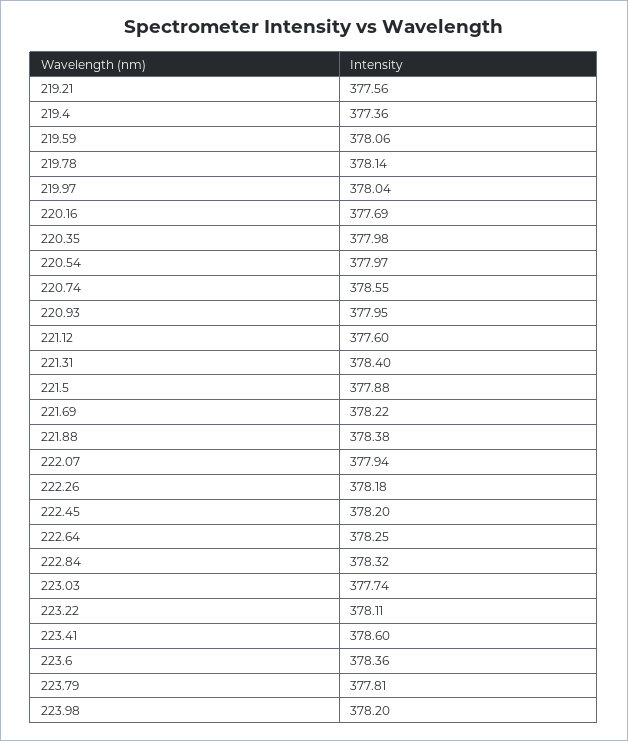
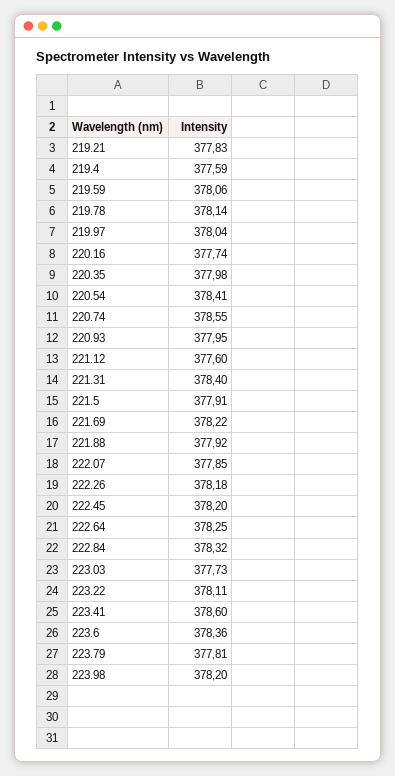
  {
-   "219.21": 377.56,
+   "219.21": 377.83,
-   "219.4": 377.36,
+   "219.4": 377.59,
    "219.59": 378.06,
    "219.78": 378.14,
    "219.97": 378.04,
-   "220.16": 377.69,
+   "220.16": 377.74,
    "220.35": 377.98,
-   "220.54": 377.97,
+   "220.54": 378.41,
    "220.74": 378.55,
    "220.93": 377.95,
    "221.12": 377.6,
    "221.31": 378.4,
-   "221.5": 377.88,
+   "221.5": 377.91,
    "221.69": 378.22,
-   "221.88": 378.38,
+   "221.88": 377.92,
-   "222.07": 377.94,
+   "222.07": 377.85,
    "222.26": 378.18,
    "222.45": 378.2,
    "222.64": 378.25,
    "222.84": 378.32,
-   "223.03": 377.74,
+   "223.03": 377.73,
    "223.22": 378.11,
    "223.41": 378.6,
    "223.6": 378.36,
    "223.79": 377.81,
    "223.98": 378.2
  }

